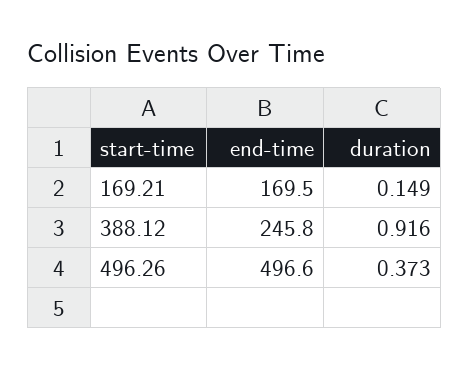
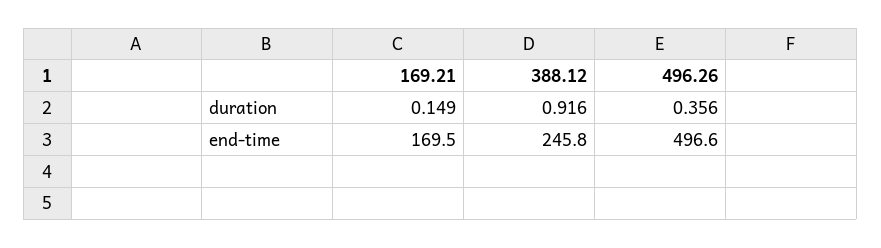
  {
    "end-time": {
      "169.21": 169.5,
      "388.12": 245.8,
      "496.26": 496.6
    },
    "duration": {
      "169.21": 0.149,
      "388.12": 0.916,
-     "496.26": 0.373
+     "496.26": 0.356
    }
  }

